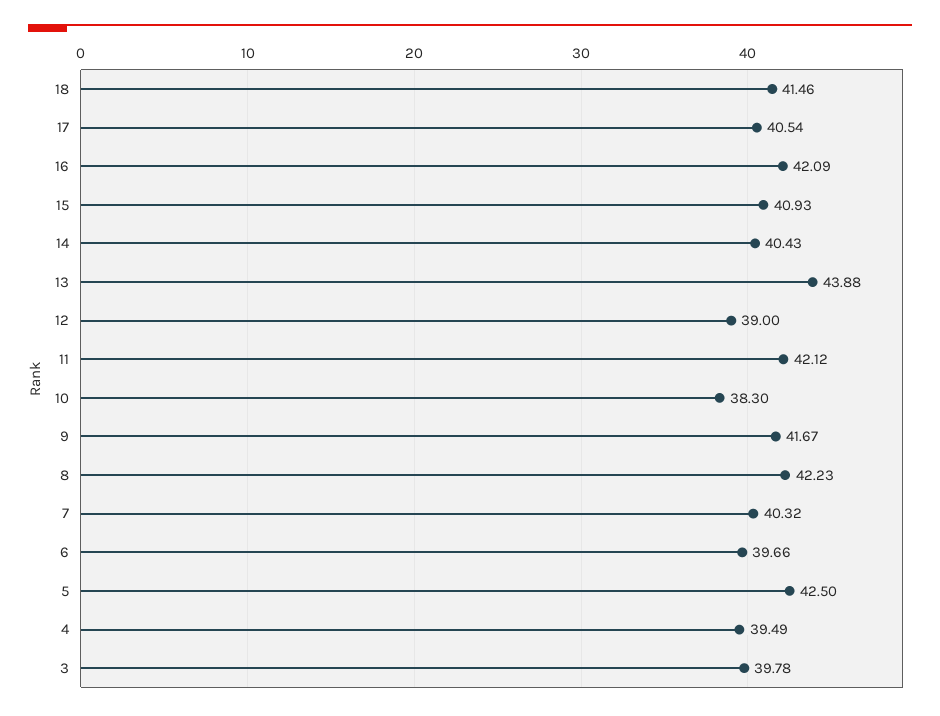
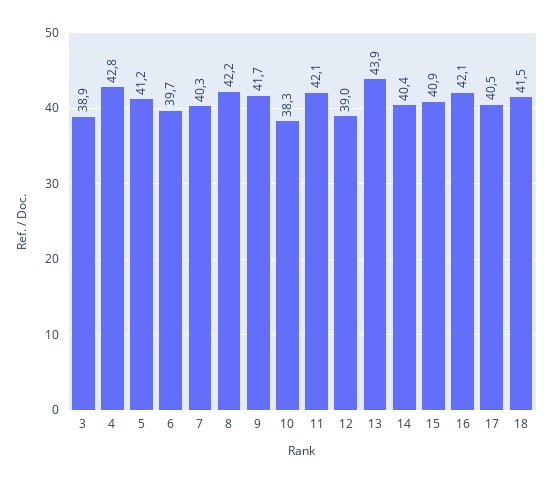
  {
    "18": 41.46,
    "17": 40.54,
    "16": 42.09,
    "15": 40.93,
    "14": 40.43,
    "13": 43.88,
    "12": 39,
    "11": 42.12,
    "10": 38.3,
    "9": 41.67,
    "8": 42.23,
    "7": 40.32,
    "6": 39.66,
-   "5": 42.5,
+   "5": 41.2,
-   "4": 39.49,
+   "4": 42.8,
-   "3": 39.78
+   "3": 38.9
  }

